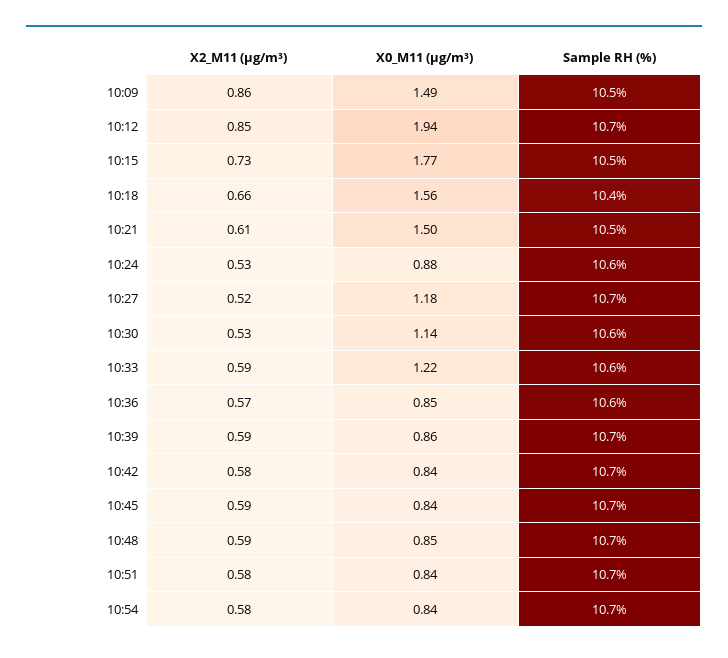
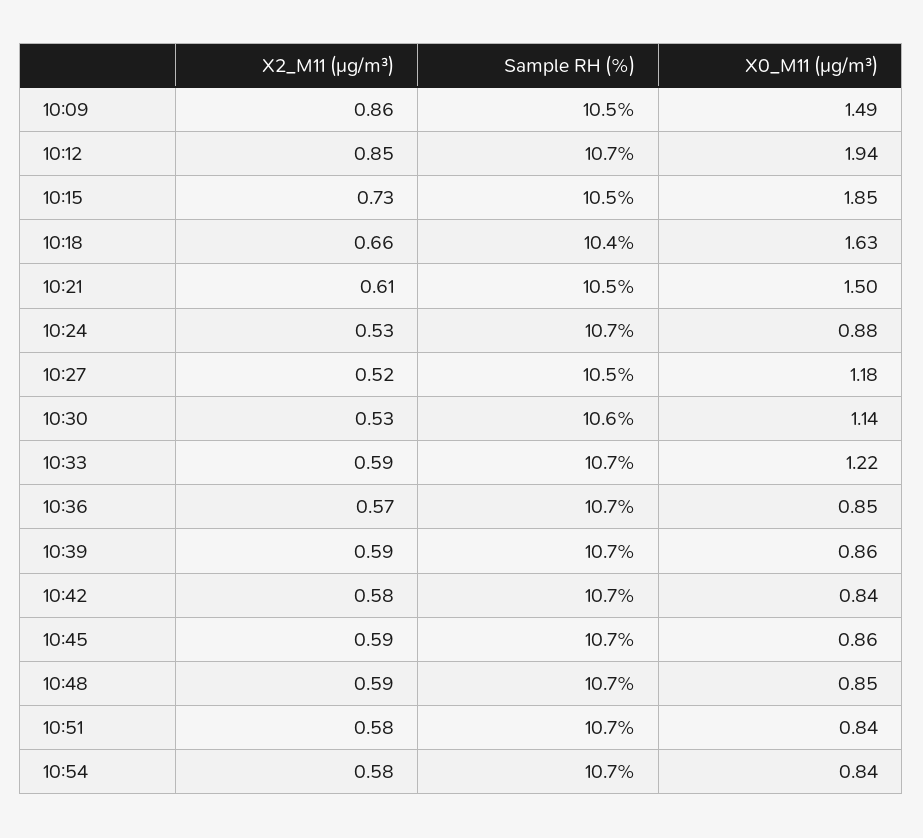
  {
    "X2_M11 (μg/m³)": {
      "10:09": 0.86,
      "10:12": 0.85,
      "10:15": 0.73,
      "10:18": 0.66,
      "10:21": 0.61,
      "10:24": 0.53,
      "10:27": 0.52,
      "10:30": 0.53,
      "10:33": 0.59,
      "10:36": 0.57,
      "10:39": 0.59,
      "10:42": 0.58,
      "10:45": 0.59,
      "10:48": 0.59,
      "10:51": 0.58,
      "10:54": 0.58
    },
    "X0_M11 (μg/m³)": {
      "10:09": 1.49,
      "10:12": 1.94,
-     "10:15": 1.77,
+     "10:15": 1.85,
-     "10:18": 1.56,
+     "10:18": 1.63,
      "10:21": 1.5,
      "10:24": 0.88,
      "10:27": 1.18,
      "10:30": 1.14,
      "10:33": 1.22,
      "10:36": 0.85,
      "10:39": 0.86,
      "10:42": 0.84,
-     "10:45": 0.84,
+     "10:45": 0.86,
      "10:48": 0.85,
      "10:51": 0.84,
      "10:54": 0.84
    },
    "Sample RH (%)": {
      "10:09": 10.5,
      "10:12": 10.7,
      "10:15": 10.5,
      "10:18": 10.4,
      "10:21": 10.5,
-     "10:24": 10.6,
+     "10:24": 10.7,
-     "10:27": 10.7,
+     "10:27": 10.5,
      "10:30": 10.6,
-     "10:33": 10.6,
+     "10:33": 10.7,
-     "10:36": 10.6,
+     "10:36": 10.7,
      "10:39": 10.7,
      "10:42": 10.7,
      "10:45": 10.7,
      "10:48": 10.7,
      "10:51": 10.7,
      "10:54": 10.7
    }
  }

